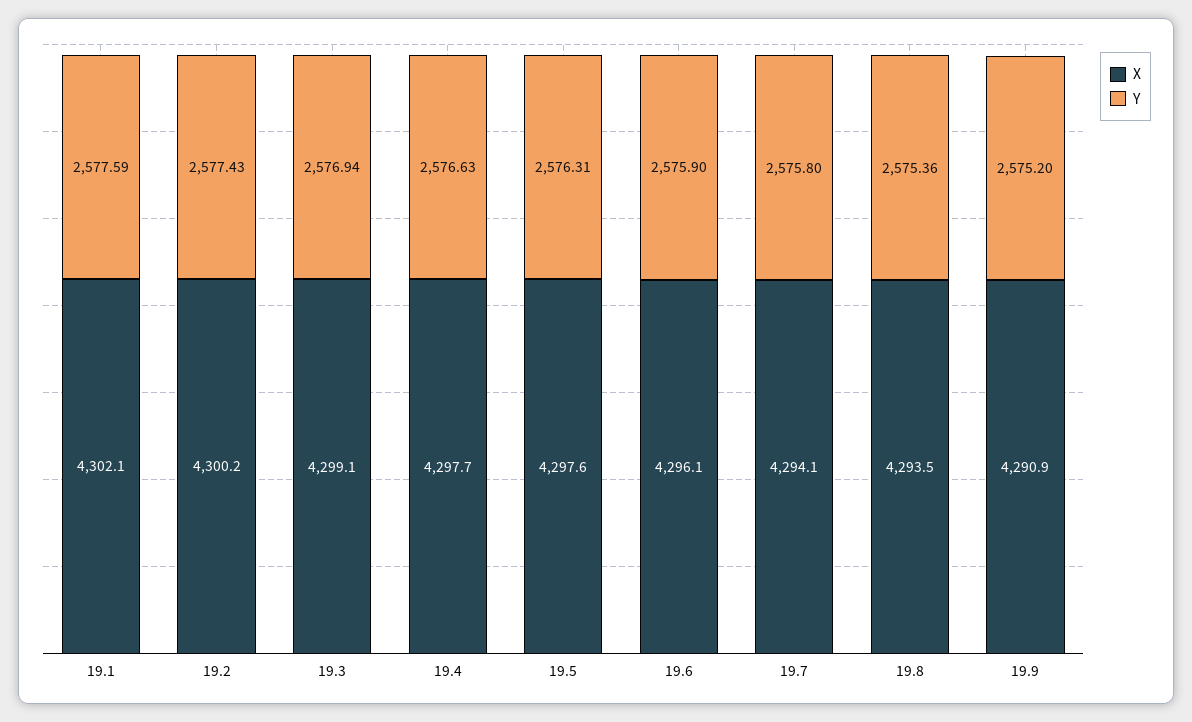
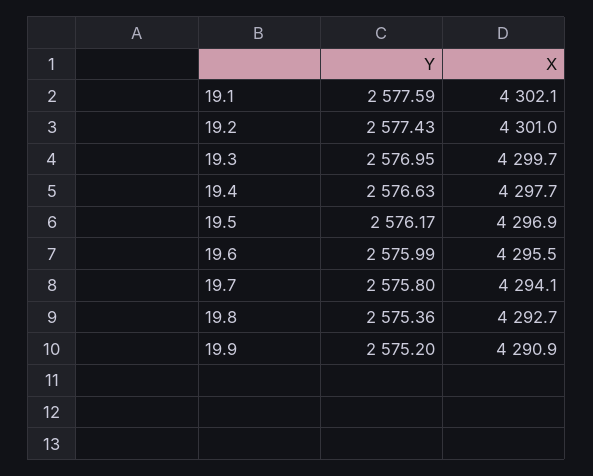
  {
    "X": {
      "19.1": 4302.1,
-     "19.2": 4300.2,
+     "19.2": 4301,
-     "19.3": 4299.1,
+     "19.3": 4299.7,
      "19.4": 4297.7,
-     "19.5": 4297.6,
+     "19.5": 4296.9,
-     "19.6": 4296.1,
+     "19.6": 4295.5,
      "19.7": 4294.1,
-     "19.8": 4293.5,
+     "19.8": 4292.7,
      "19.9": 4290.9
    },
    "Y": {
      "19.1": 2577.59,
      "19.2": 2577.43,
-     "19.3": 2576.94,
+     "19.3": 2576.95,
      "19.4": 2576.63,
-     "19.5": 2576.31,
+     "19.5": 2576.17,
-     "19.6": 2575.9,
+     "19.6": 2575.99,
      "19.7": 2575.8,
      "19.8": 2575.36,
      "19.9": 2575.2
    }
  }

